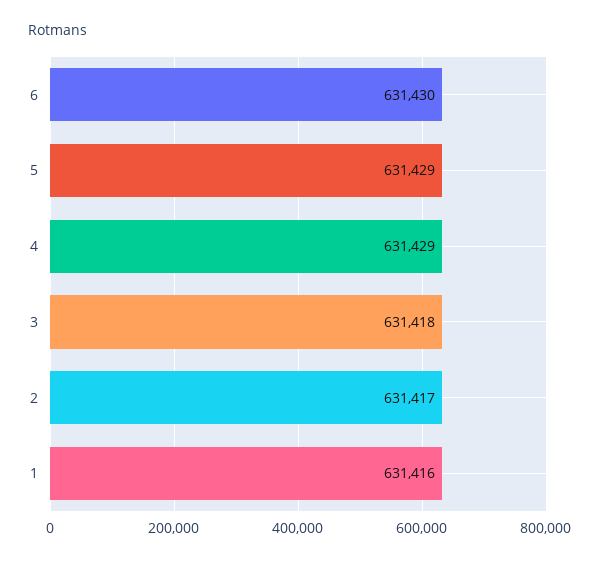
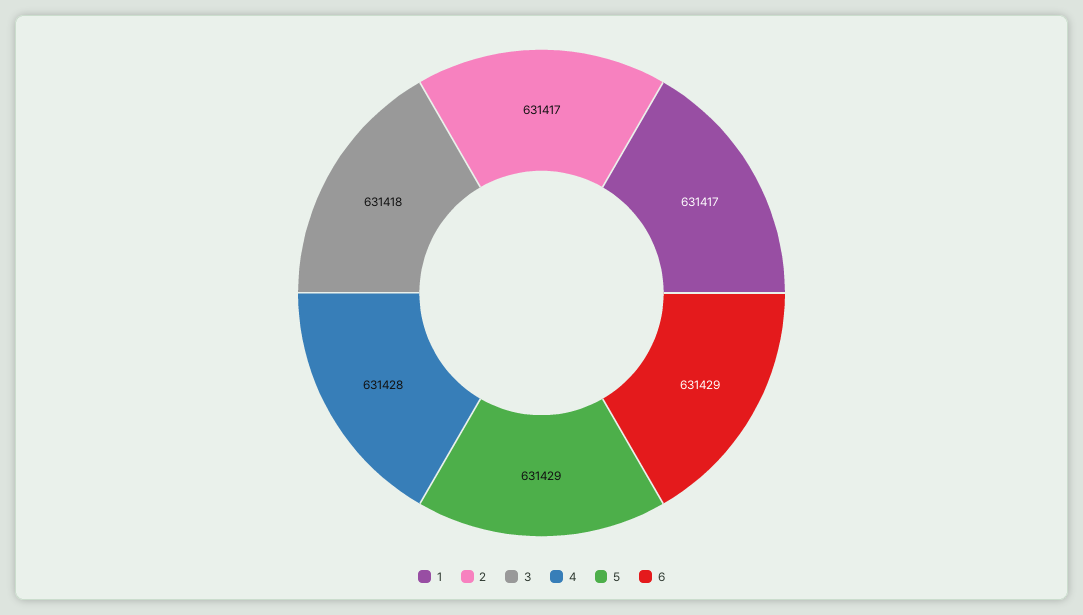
  {
-   "6": 631430,
+   "6": 631429,
    "5": 631429,
-   "4": 631429,
+   "4": 631428,
    "3": 631418,
    "2": 631417,
-   "1": 631416
+   "1": 631417
  }

